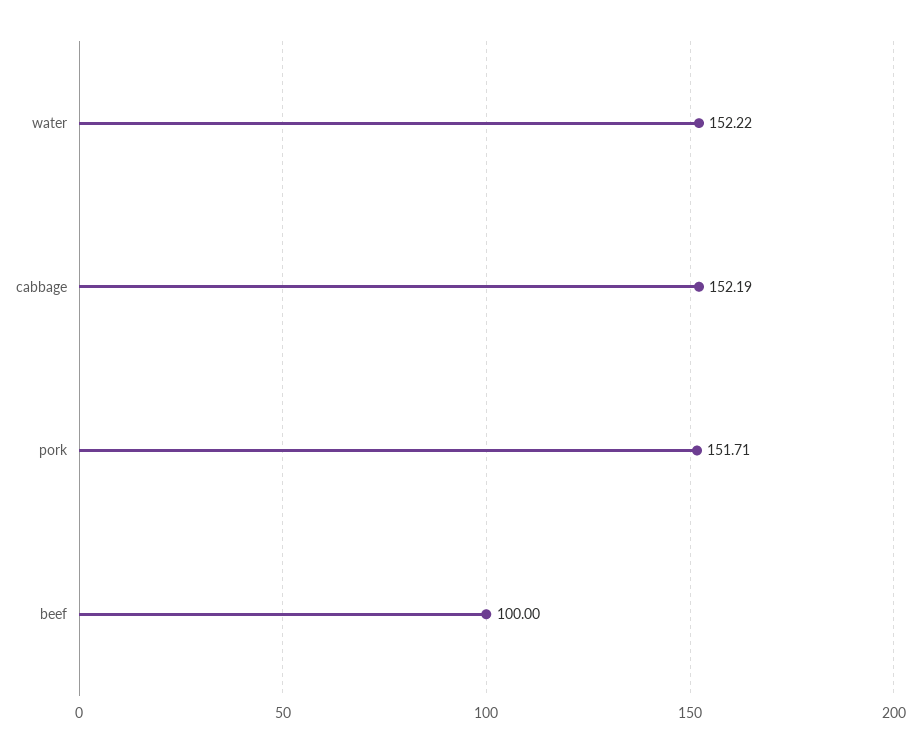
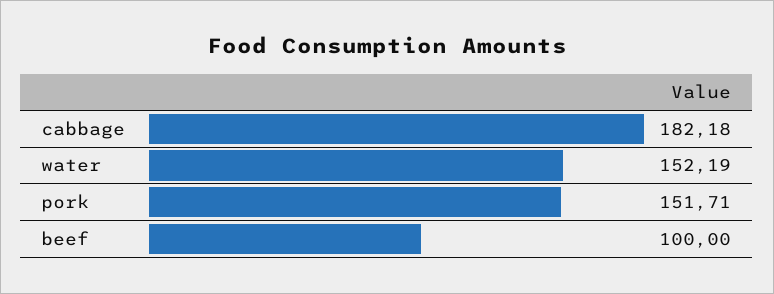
  {
-   "water": 152.22,
+   "water": 152.19,
-   "cabbage": 152.19,
+   "cabbage": 182.18,
    "pork": 151.71,
    "beef": 100
  }

